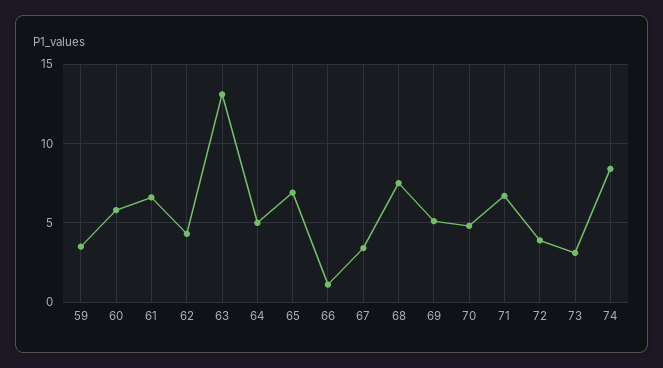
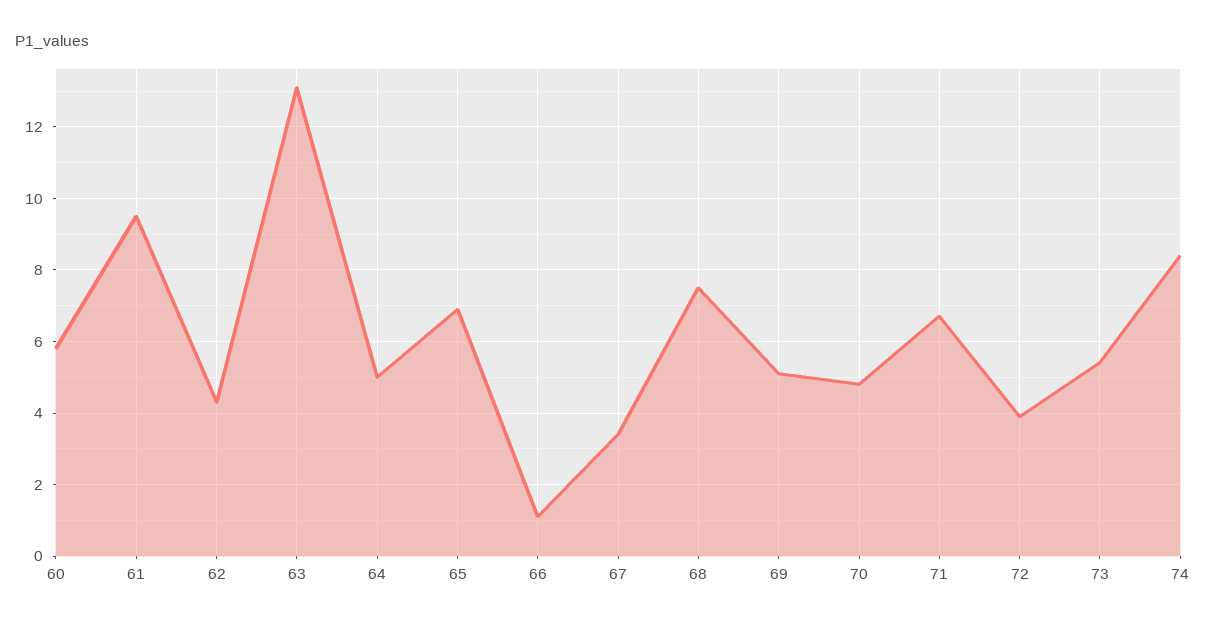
  {
-   "59": 3.5,
    "60": 6,
-   "61": 6.5,
+   "61": 9.5,
    "62": 4.5,
    "63": 13,
    "64": 5,
    "65": 7,
    "66": 1,
    "67": 3.5,
    "68": 7.5,
    "69": 5,
    "70": 5,
    "71": 6.5,
    "72": 4,
-   "73": 3,
+   "73": 5.5,
    "74": 8.5
  }

